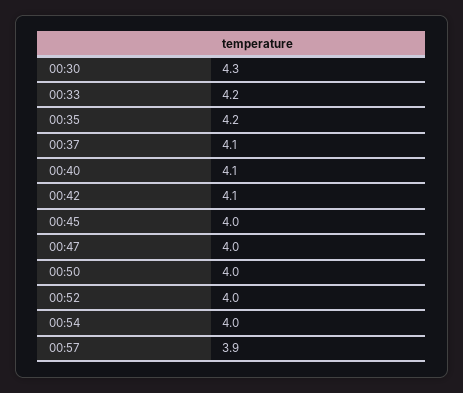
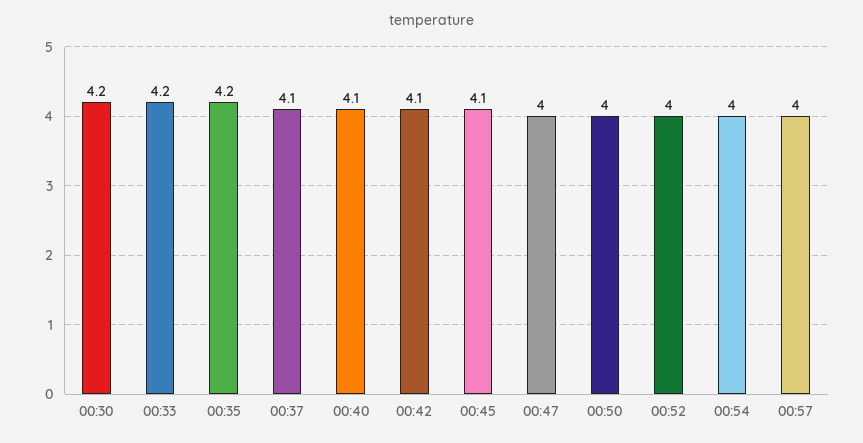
  {
-   "00:30": 4.3,
+   "00:30": 4.2,
    "00:33": 4.2,
    "00:35": 4.2,
    "00:37": 4.1,
    "00:40": 4.1,
    "00:42": 4.1,
-   "00:45": 4,
+   "00:45": 4.1,
    "00:47": 4,
    "00:50": 4,
    "00:52": 4,
    "00:54": 4,
-   "00:57": 3.9
+   "00:57": 4
  }

